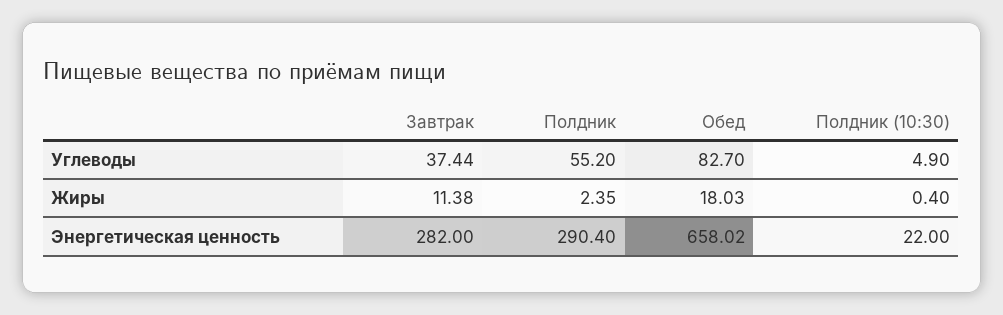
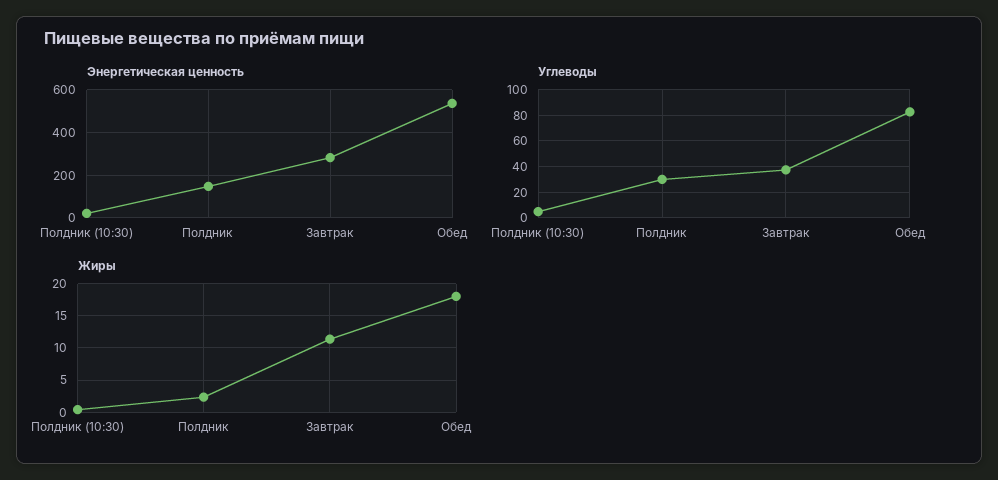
  {
    "Углеводы": {
      "Завтрак": 37.44,
-     "Полдник": 55.2,
+     "Полдник": 30,
      "Обед": 82.7,
      "Полдник (10:30)": 4.9
    },
    "Жиры": {
      "Завтрак": 11.38,
      "Полдник": 2.35,
      "Обед": 18.03,
      "Полдник (10:30)": 0.4
    },
    "Энергетическая ценность": {
      "Завтрак": 282,
-     "Полдник": 290.4,
+     "Полдник": 150,
-     "Обед": 658.02,
+     "Обед": 550,
      "Полдник (10:30)": 22
    }
  }

